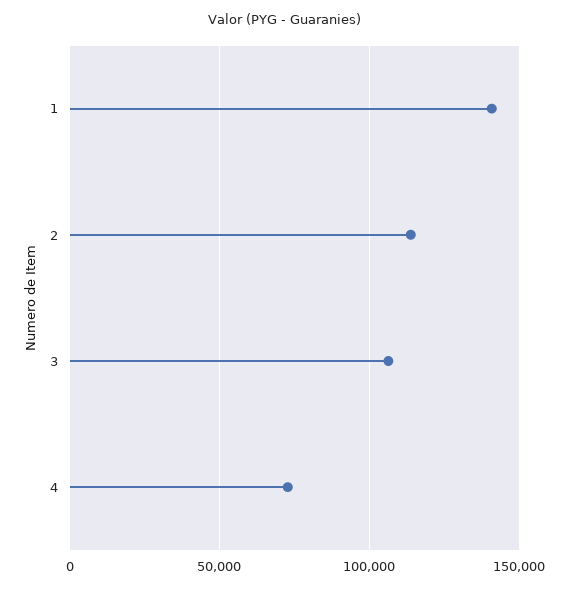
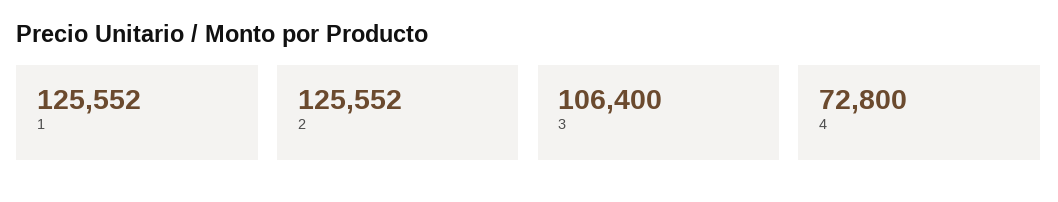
  {
-   "1": 140000,
+   "1": 125552,
-   "2": 115000,
+   "2": 125552,
    "3": 106400,
    "4": 72800
  }

